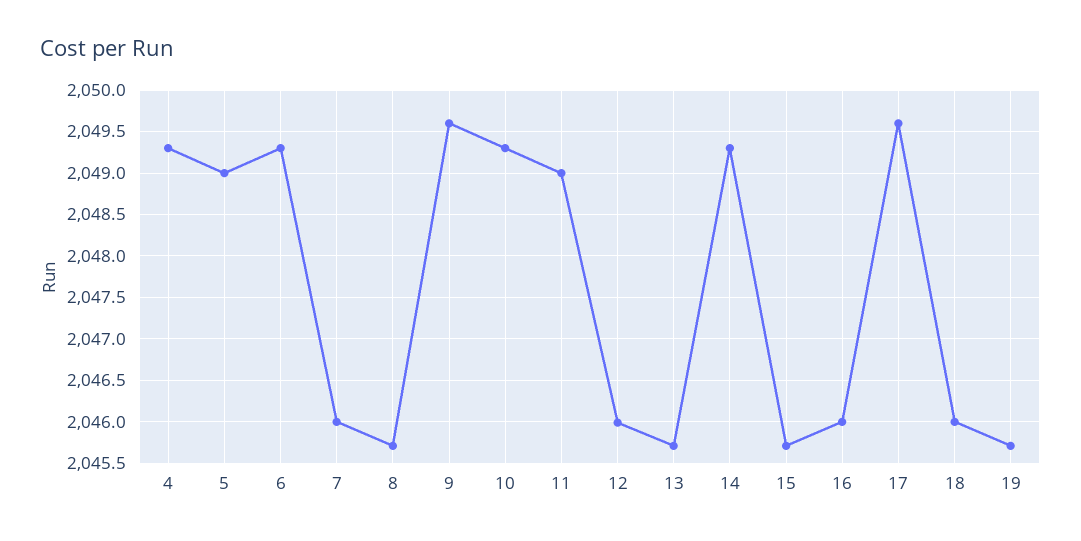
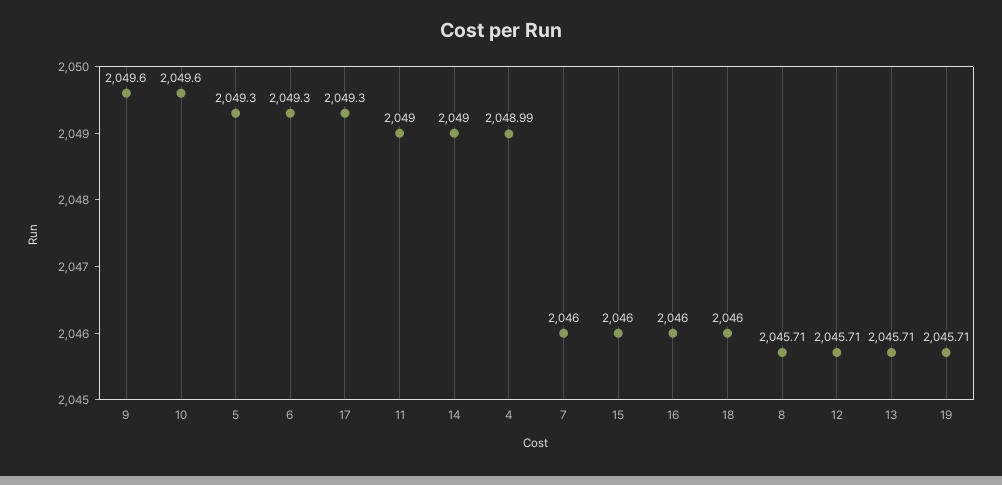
  {
-   "4": 2049.3,
+   "4": 2048.99,
-   "5": 2049,
+   "5": 2049.3,
    "6": 2049.3,
    "7": 2046,
    "8": 2045.71,
    "9": 2049.6,
-   "10": 2049.3,
+   "10": 2049.6,
    "11": 2049,
-   "12": 2046,
+   "12": 2045.71,
    "13": 2045.71,
-   "14": 2049.3,
+   "14": 2049,
-   "15": 2045.7,
+   "15": 2046,
    "16": 2046,
-   "17": 2049.6,
+   "17": 2049.3,
    "18": 2046,
    "19": 2045.71
  }

